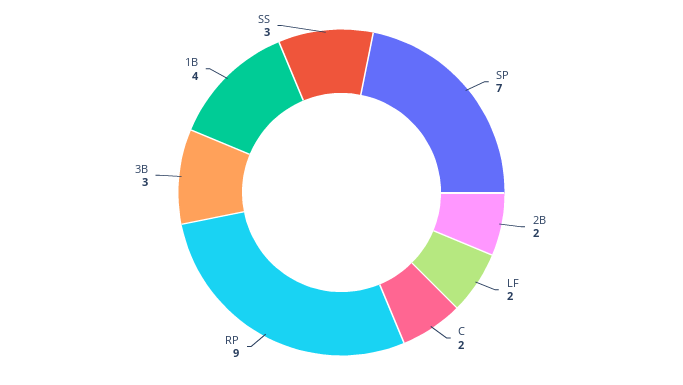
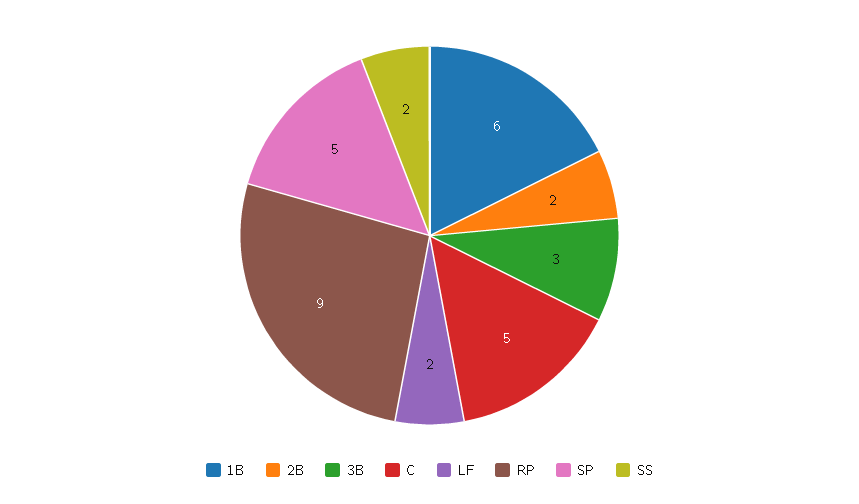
  {
-   "SP": 7,
+   "SP": 5,
    "2B": 2,
    "LF": 2,
-   "C": 2,
+   "C": 5,
    "RP": 9,
    "3B": 3,
-   "1B": 4,
+   "1B": 6,
-   "SS": 3
+   "SS": 2
  }

